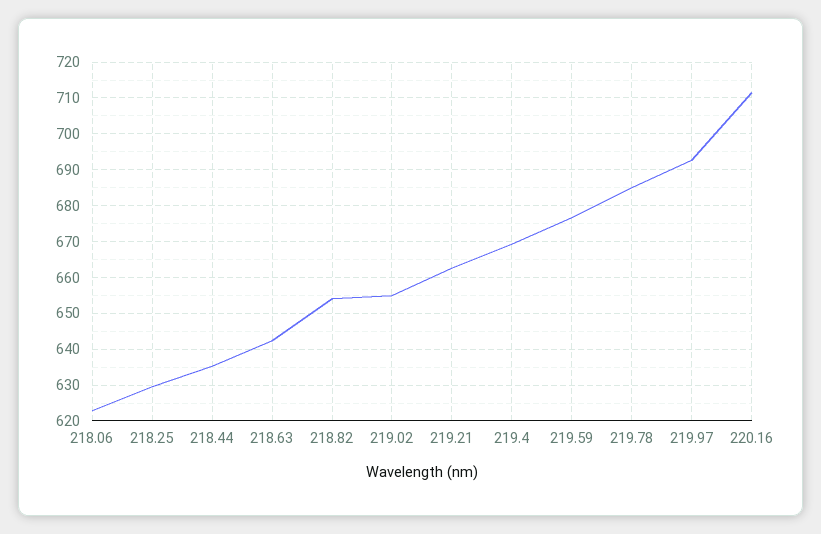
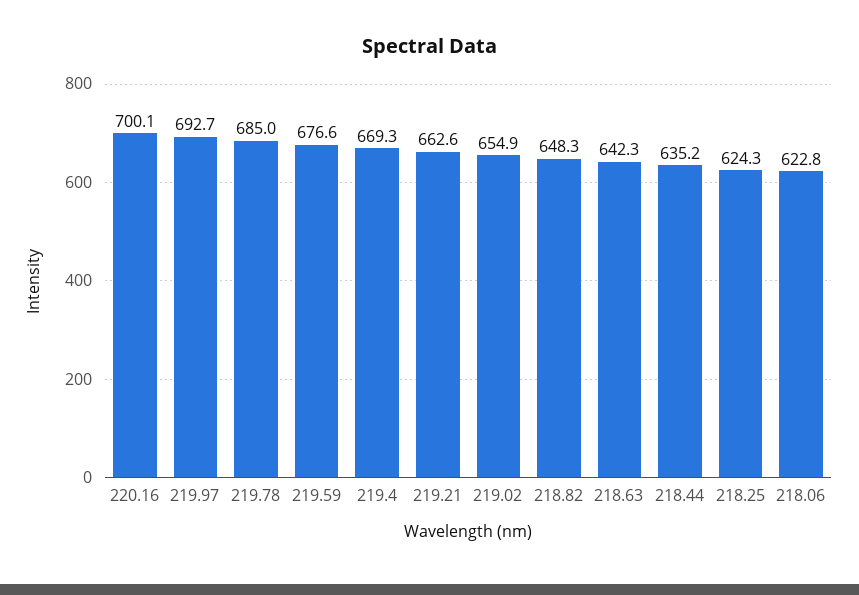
  {
    "218.06": 622.8,
-   "218.25": 630,
+   "218.25": 624.3,
    "218.44": 635.2,
    "218.63": 642.3,
-   "218.82": 654,
+   "218.82": 648.3,
    "219.02": 654.9,
    "219.21": 662.6,
    "219.4": 669.3,
    "219.59": 676.6,
    "219.78": 685,
    "219.97": 692.7,
-   "220.16": 712
+   "220.16": 700.1
  }

